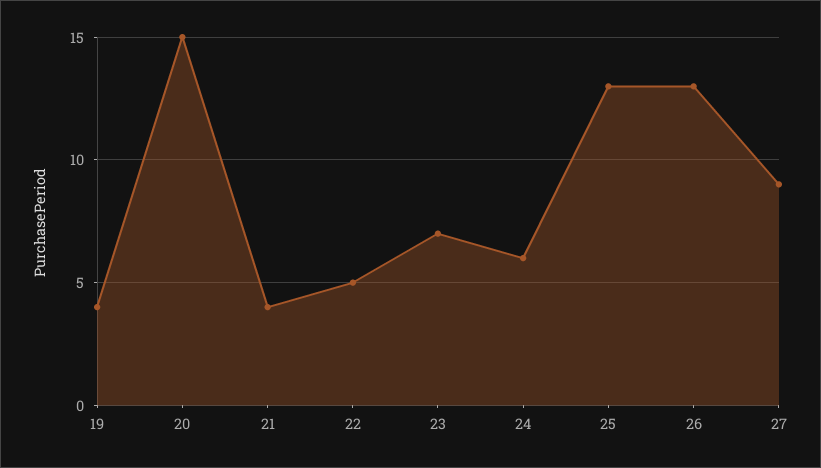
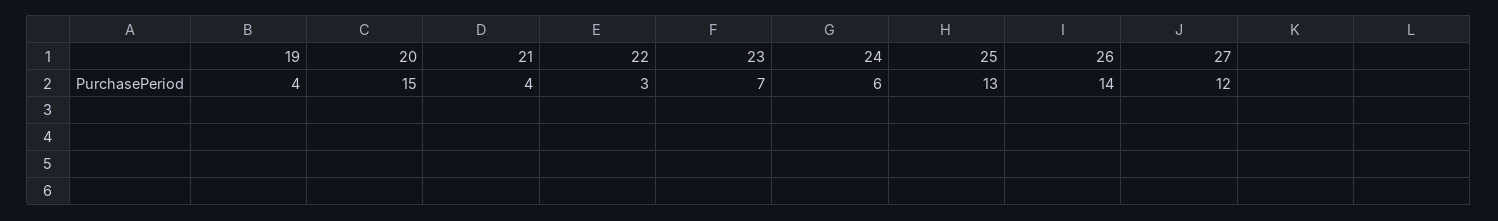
  {
    "19": 4,
    "20": 15,
    "21": 4,
-   "22": 5,
+   "22": 3,
    "23": 7,
    "24": 6,
    "25": 13,
-   "26": 13,
+   "26": 14,
-   "27": 9
+   "27": 12
  }

